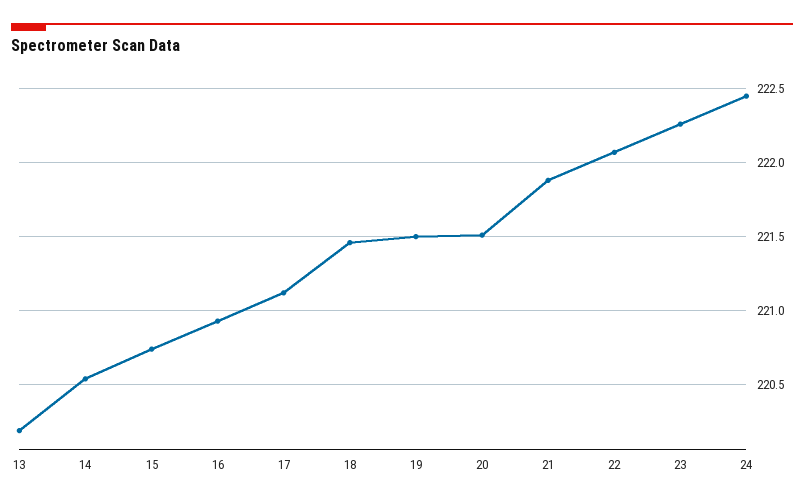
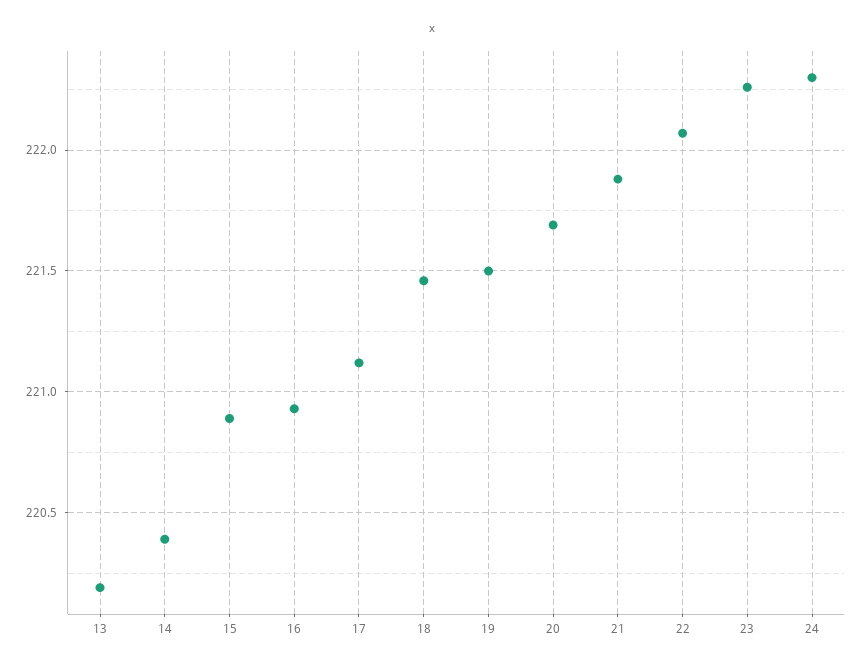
  {
    "13": 220.2,
-   "14": 220.55,
+   "14": 220.4,
-   "15": 220.75,
+   "15": 220.9,
    "16": 220.95,
    "17": 221.1,
    "18": 221.45,
    "19": 221.5,
-   "20": 221.5,
+   "20": 221.7,
    "21": 221.9,
    "22": 222.05,
    "23": 222.25,
-   "24": 222.45
+   "24": 222.3
  }

